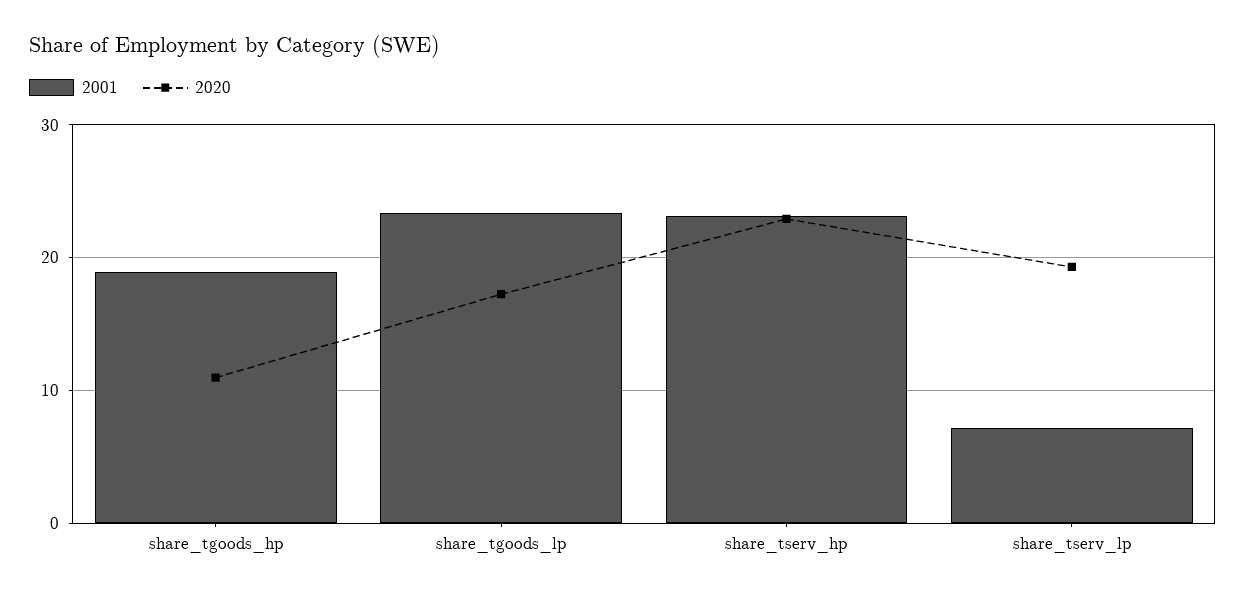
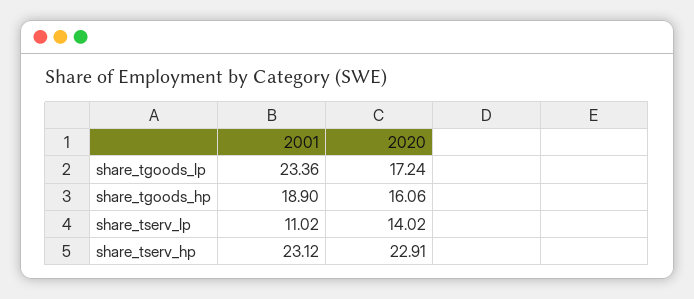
  {
    "2001": {
      "share_tgoods_hp": 18.9,
      "share_tgoods_lp": 23.36,
      "share_tserv_hp": 23.12,
-     "share_tserv_lp": 7
+     "share_tserv_lp": 11.02
    },
    "2020": {
-     "share_tgoods_hp": 11,
+     "share_tgoods_hp": 16.06,
      "share_tgoods_lp": 17.24,
      "share_tserv_hp": 22.91,
-     "share_tserv_lp": 19
+     "share_tserv_lp": 14.02
    }
  }

